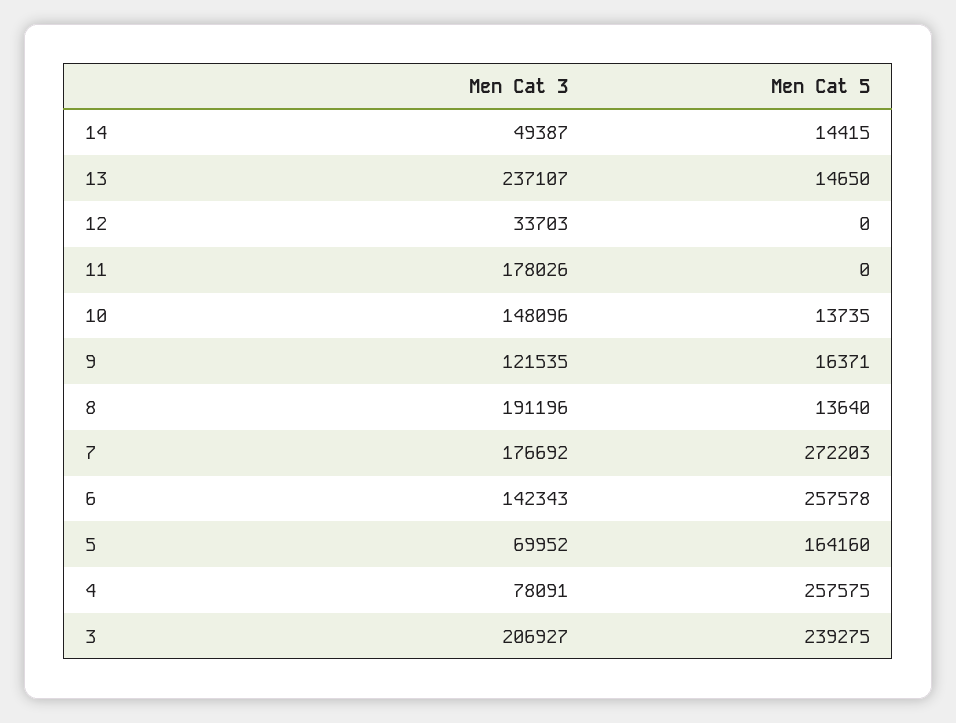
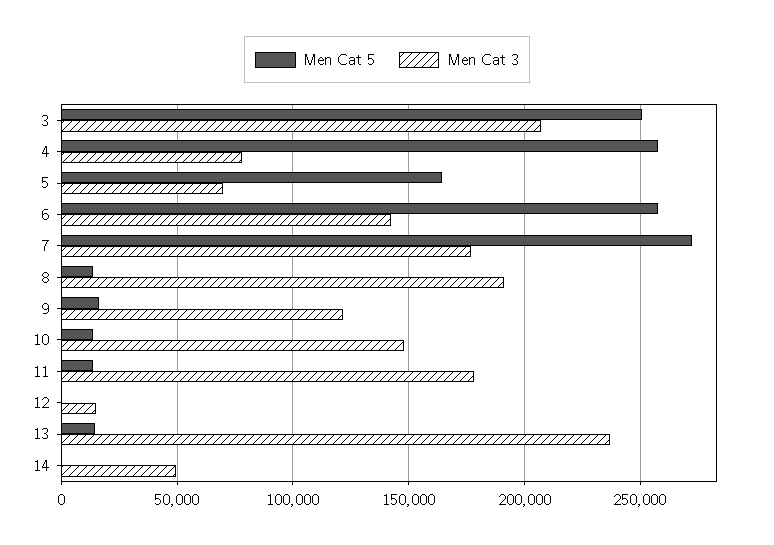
  {
    "Men Cat 3": {
      "14": 49387,
      "13": 237107,
-     "12": 33703,
+     "12": 15000,
      "11": 178026,
      "10": 148096,
      "9": 121535,
      "8": 191196,
      "7": 176692,
      "6": 142343,
      "5": 69952,
      "4": 78091,
      "3": 206927
    },
    "Men Cat 5": {
-     "14": 14415,
+     "14": 0,
      "13": 14650,
      "12": 0,
-     "11": 0,
+     "11": 15000,
      "10": 13735,
      "9": 16371,
      "8": 13640,
      "7": 272203,
      "6": 257578,
      "5": 164160,
      "4": 257575,
-     "3": 239275
+     "3": 250000
    }
  }

